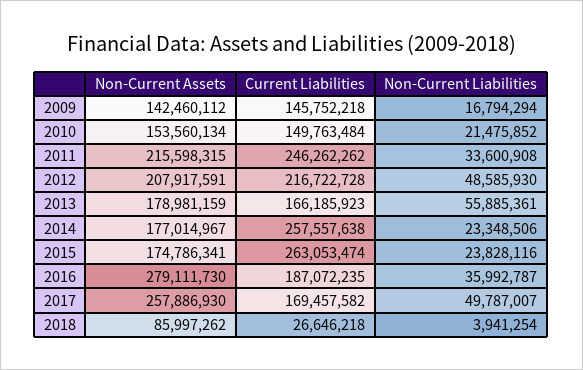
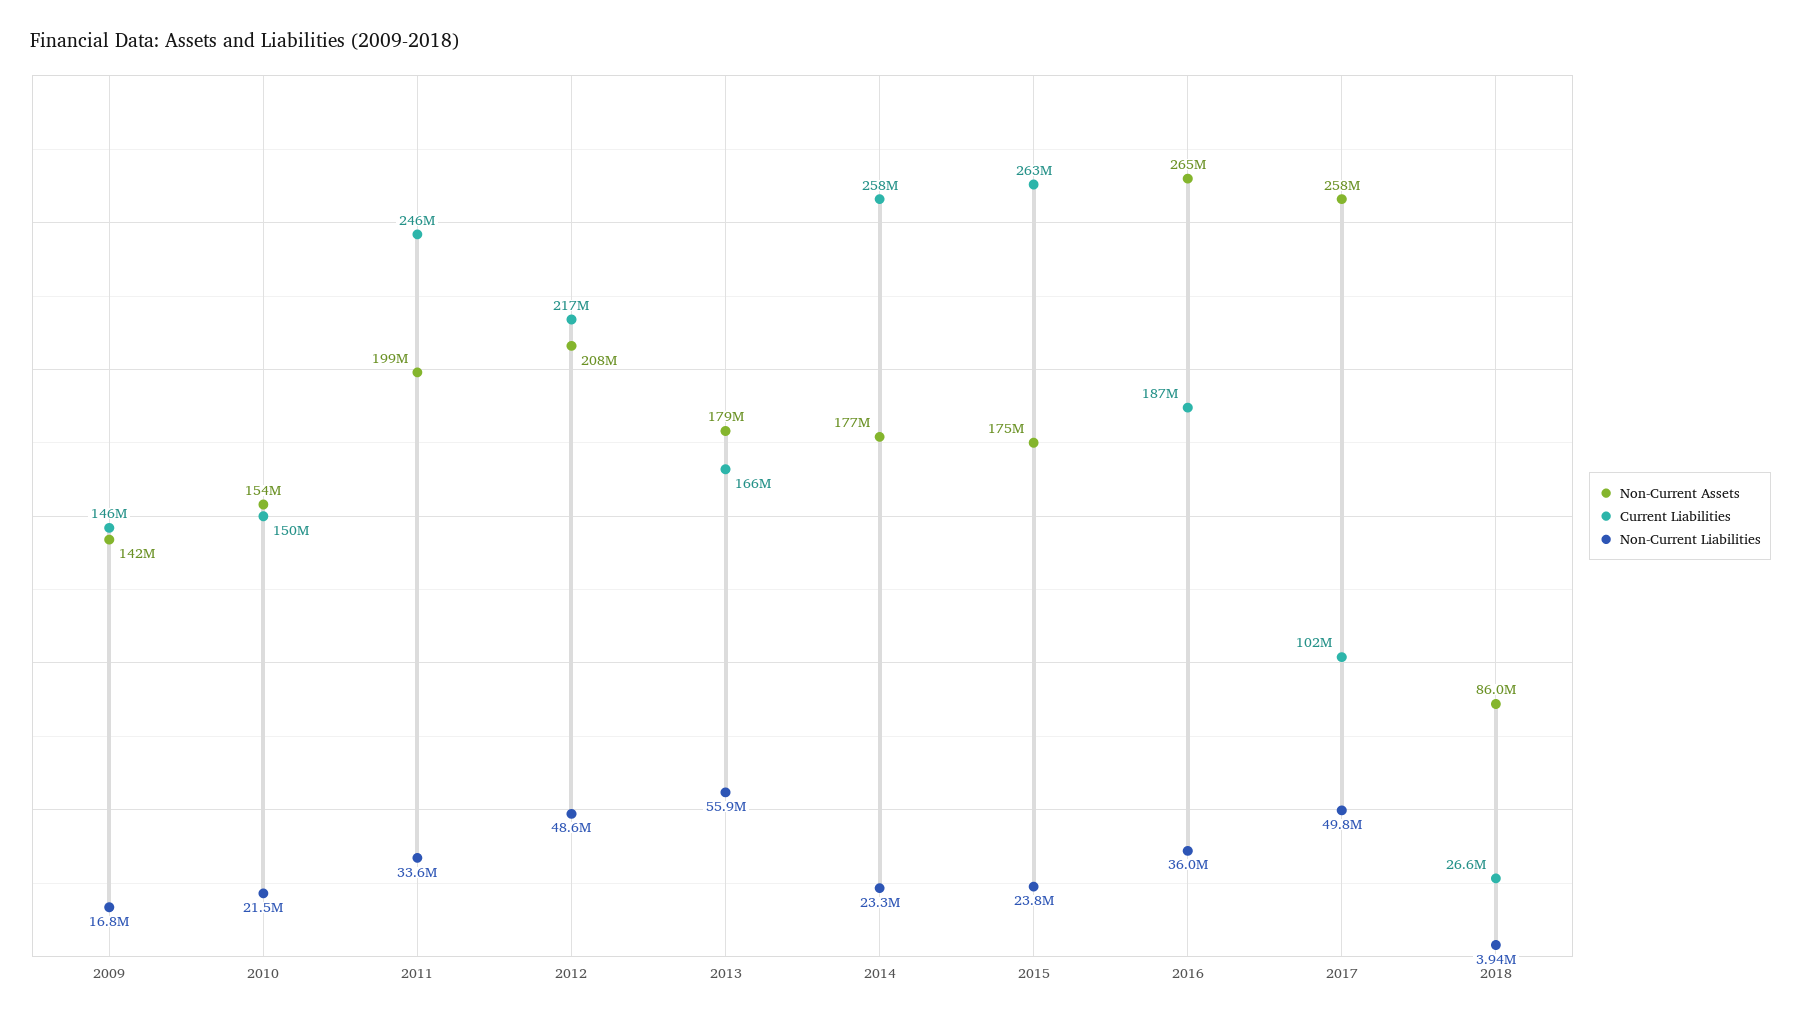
  {
    "Non-Current Assets": {
      "2009": 142460112,
      "2010": 153560134,
-     "2011": 215598315,
+     "2011": 199000000,
      "2012": 207917591,
      "2013": 178981159,
      "2014": 177014967,
      "2015": 174786341,
-     "2016": 279111730,
+     "2016": 265000000,
      "2017": 257886930,
      "2018": 85997262
    },
    "Current Liabilities": {
      "2009": 145752218,
      "2010": 149763484,
      "2011": 246262262,
      "2012": 216722728,
      "2013": 166185923,
      "2014": 257557638,
      "2015": 263053474,
      "2016": 187072235,
-     "2017": 169457582,
+     "2017": 102000000,
      "2018": 26646218
    },
    "Non-Current Liabilities": {
      "2009": 16794294,
      "2010": 21475852,
      "2011": 33600908,
      "2012": 48585930,
      "2013": 55885361,
      "2014": 23348506,
      "2015": 23828116,
      "2016": 35992787,
      "2017": 49787007,
      "2018": 3941254
    }
  }

